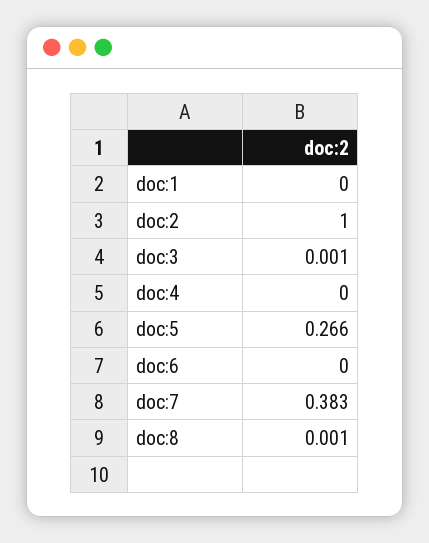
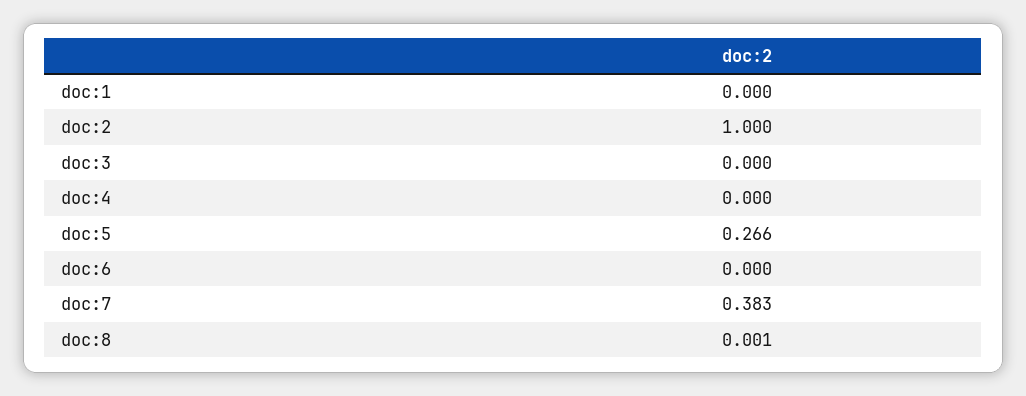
  {
    "doc:1": 0,
    "doc:2": 1,
-   "doc:3": 0.001,
+   "doc:3": 0,
    "doc:4": 0,
    "doc:5": 0.266,
    "doc:6": 0,
    "doc:7": 0.383,
    "doc:8": 0.001
  }

